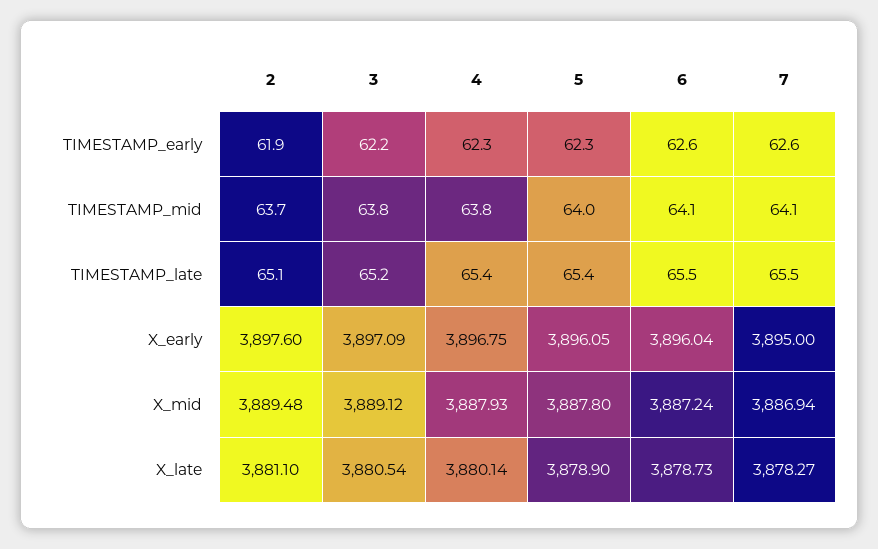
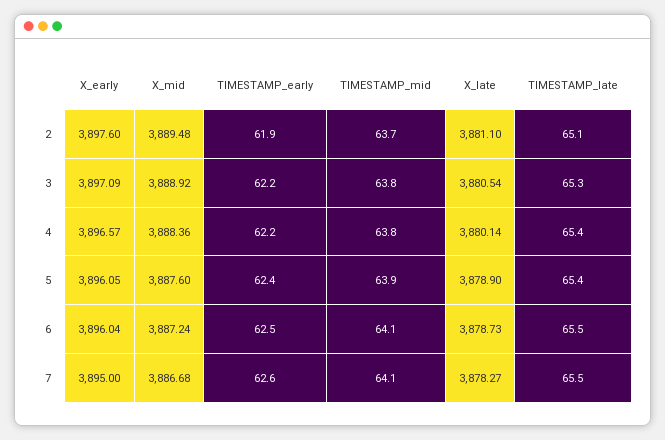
  {
    "2": {
      "TIMESTAMP_early": 61.9,
      "TIMESTAMP_mid": 63.7,
      "TIMESTAMP_late": 65.1,
      "X_early": 3897.6,
      "X_mid": 3889.48,
      "X_late": 3881.1
    },
    "3": {
      "TIMESTAMP_early": 62.2,
      "TIMESTAMP_mid": 63.8,
-     "TIMESTAMP_late": 65.2,
+     "TIMESTAMP_late": 65.3,
      "X_early": 3897.09,
-     "X_mid": 3889.12,
+     "X_mid": 3888.92,
      "X_late": 3880.54
    },
    "4": {
-     "TIMESTAMP_early": 62.3,
+     "TIMESTAMP_early": 62.2,
      "TIMESTAMP_mid": 63.8,
      "TIMESTAMP_late": 65.4,
-     "X_early": 3896.75,
+     "X_early": 3896.57,
-     "X_mid": 3887.93,
+     "X_mid": 3888.36,
      "X_late": 3880.14
    },
    "5": {
-     "TIMESTAMP_early": 62.3,
+     "TIMESTAMP_early": 62.4,
-     "TIMESTAMP_mid": 64,
+     "TIMESTAMP_mid": 63.9,
      "TIMESTAMP_late": 65.4,
      "X_early": 3896.05,
-     "X_mid": 3887.8,
+     "X_mid": 3887.6,
      "X_late": 3878.9
    },
    "6": {
-     "TIMESTAMP_early": 62.6,
+     "TIMESTAMP_early": 62.5,
      "TIMESTAMP_mid": 64.1,
      "TIMESTAMP_late": 65.5,
      "X_early": 3896.04,
      "X_mid": 3887.24,
      "X_late": 3878.73
    },
    "7": {
      "TIMESTAMP_early": 62.6,
      "TIMESTAMP_mid": 64.1,
      "TIMESTAMP_late": 65.5,
      "X_early": 3895,
-     "X_mid": 3886.94,
+     "X_mid": 3886.68,
      "X_late": 3878.27
    }
  }

